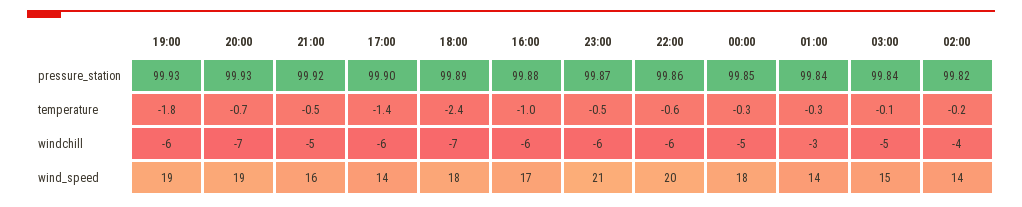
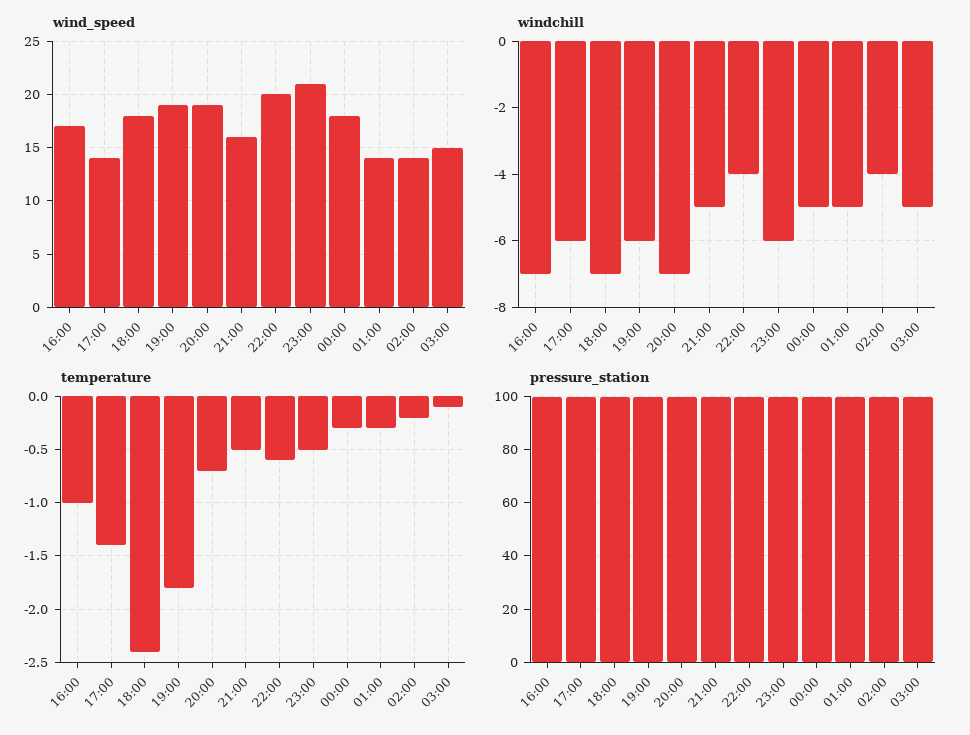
  {
    "pressure_station": {
      "19:00": 99.93,
      "20:00": 99.93,
      "21:00": 99.92,
      "17:00": 99.9,
      "18:00": 99.89,
      "16:00": 99.88,
      "23:00": 99.87,
      "22:00": 99.86,
      "00:00": 99.85,
      "01:00": 99.84,
      "03:00": 99.84,
      "02:00": 99.82
    },
    "temperature": {
      "19:00": -1.8,
      "20:00": -0.7,
      "21:00": -0.5,
      "17:00": -1.4,
      "18:00": -2.4,
      "16:00": -1,
      "23:00": -0.5,
      "22:00": -0.6,
      "00:00": -0.3,
      "01:00": -0.3,
      "03:00": -0.1,
      "02:00": -0.2
    },
    "windchill": {
      "19:00": -6,
      "20:00": -7,
      "21:00": -5,
      "17:00": -6,
      "18:00": -7,
-     "16:00": -6,
+     "16:00": -7,
      "23:00": -6,
-     "22:00": -6,
+     "22:00": -4,
      "00:00": -5,
-     "01:00": -3,
+     "01:00": -5,
      "03:00": -5,
      "02:00": -4
    },
    "wind_speed": {
      "19:00": 19,
      "20:00": 19,
      "21:00": 16,
      "17:00": 14,
      "18:00": 18,
      "16:00": 17,
      "23:00": 21,
      "22:00": 20,
      "00:00": 18,
      "01:00": 14,
      "03:00": 15,
      "02:00": 14
    }
  }

